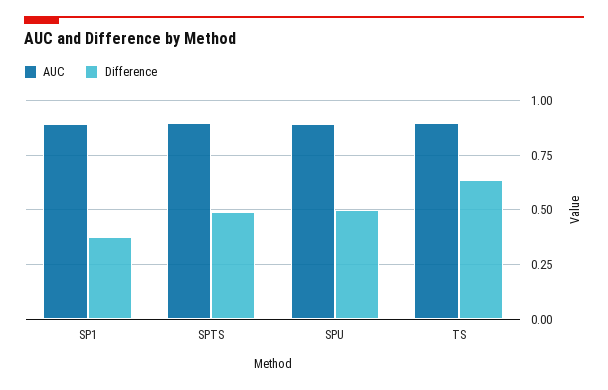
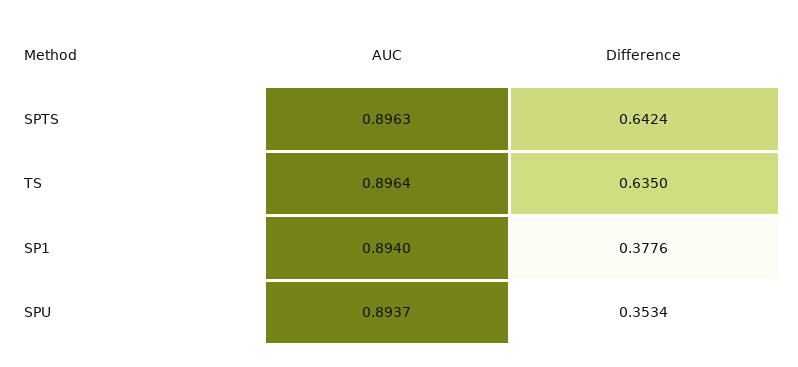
  {
    "AUC": {
      "SP1": 0.894,
      "SPTS": 0.8963,
      "SPU": 0.8937,
      "TS": 0.8964
    },
    "Difference": {
      "SP1": 0.3776,
-     "SPTS": 0.5,
+     "SPTS": 0.6424,
-     "SPU": 0.5,
+     "SPU": 0.3534,
      "TS": 0.635
    }
  }

